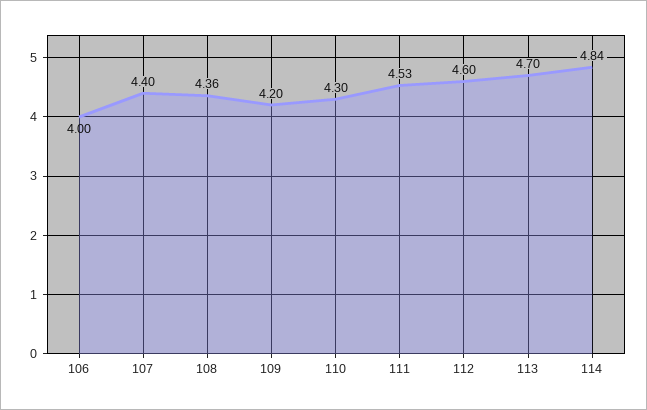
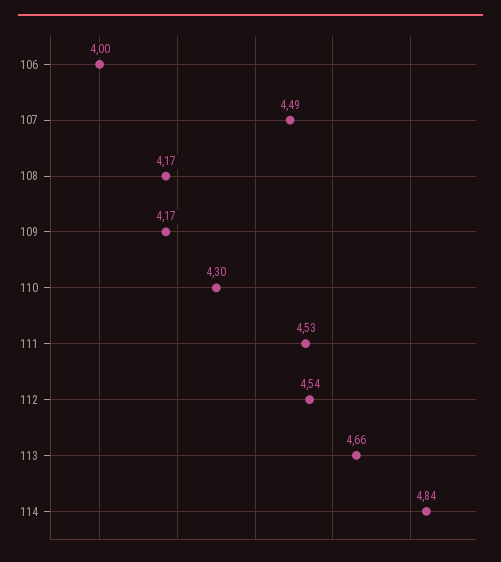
  {
    "106": 4,
-   "107": 4.4,
+   "107": 4.49,
-   "108": 4.36,
+   "108": 4.17,
-   "109": 4.2,
+   "109": 4.17,
    "110": 4.3,
    "111": 4.53,
-   "112": 4.6,
+   "112": 4.54,
-   "113": 4.7,
+   "113": 4.66,
    "114": 4.84
  }

